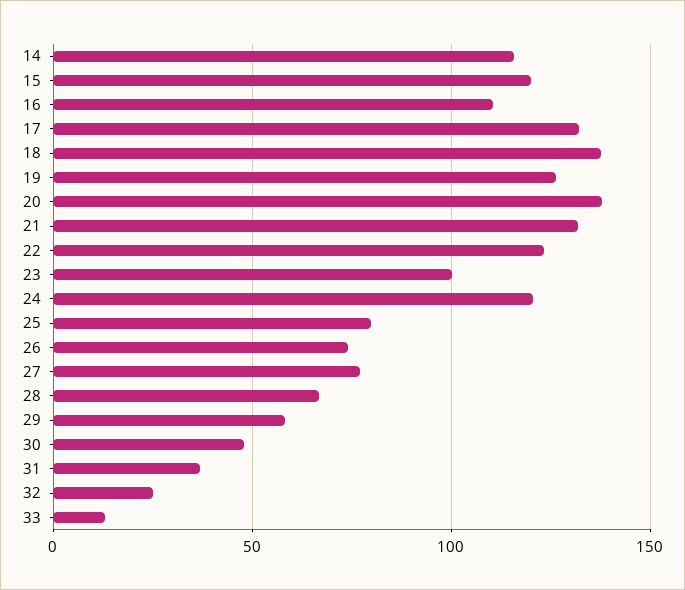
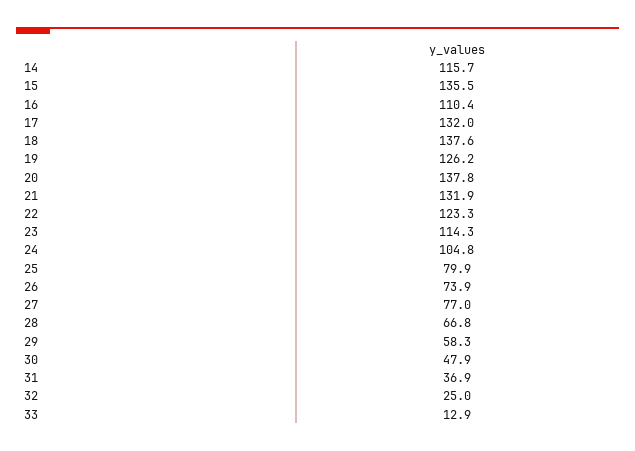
  {
    "14": 115.7,
-   "15": 120,
+   "15": 135.5,
    "16": 110.4,
    "17": 132,
    "18": 137.6,
    "19": 126.2,
    "20": 137.8,
    "21": 131.9,
    "22": 123.3,
-   "23": 100,
+   "23": 114.3,
-   "24": 120,
+   "24": 104.8,
    "25": 79.9,
    "26": 73.9,
    "27": 77,
    "28": 66.8,
    "29": 58.3,
    "30": 47.9,
    "31": 36.9,
    "32": 25,
    "33": 12.9
  }

